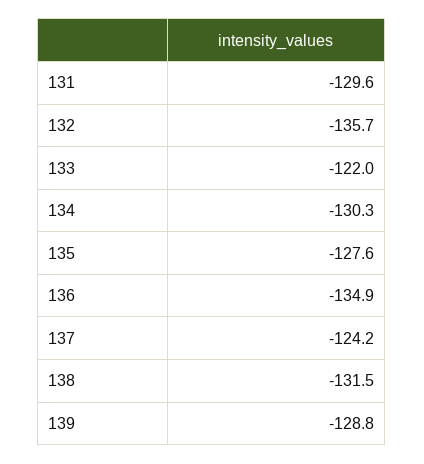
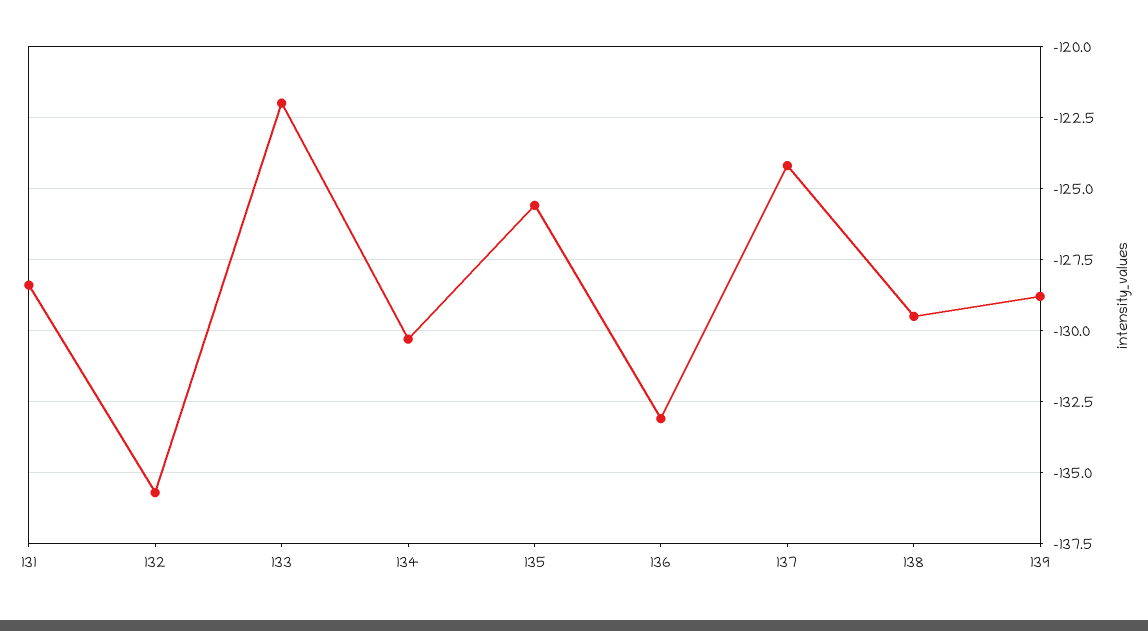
  {
-   "131": -129.6,
+   "131": -128.5,
    "132": -135.7,
    "133": -122,
    "134": -130.3,
-   "135": -127.6,
+   "135": -125.5,
-   "136": -134.9,
+   "136": -133,
    "137": -124.2,
-   "138": -131.5,
+   "138": -129.5,
    "139": -128.8
  }

